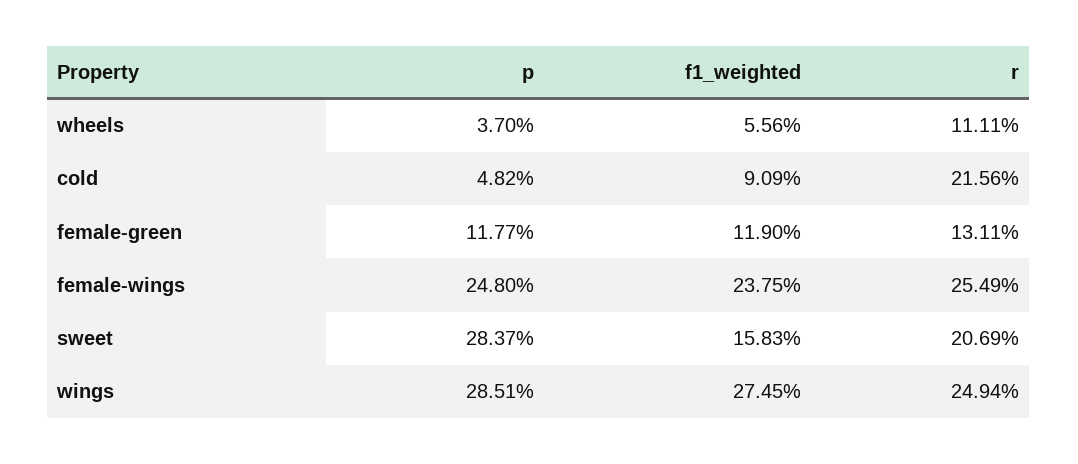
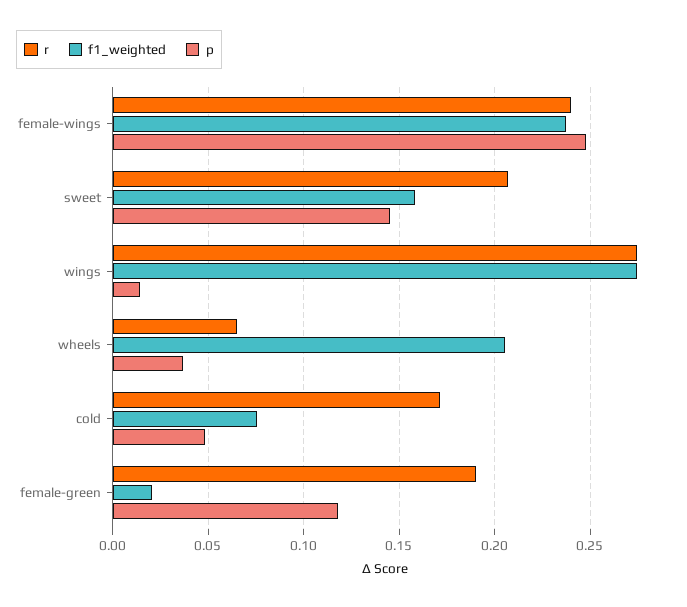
  {
    "p": {
      "wheels": 0.037,
      "cold": 0.0482,
      "female-green": 0.1177,
      "female-wings": 0.248,
-     "sweet": 0.2837,
+     "sweet": 0.145,
-     "wings": 0.2851
+     "wings": 0.015
    },
    "f1_weighted": {
-     "wheels": 0.0556,
+     "wheels": 0.205,
-     "cold": 0.0909,
+     "cold": 0.075,
-     "female-green": 0.119,
+     "female-green": 0.02,
      "female-wings": 0.2375,
      "sweet": 0.1583,
      "wings": 0.2745
    },
    "r": {
-     "wheels": 0.1111,
+     "wheels": 0.065,
-     "cold": 0.2156,
+     "cold": 0.17,
-     "female-green": 0.1311,
+     "female-green": 0.19,
-     "female-wings": 0.2549,
+     "female-wings": 0.24,
      "sweet": 0.2069,
-     "wings": 0.2494
+     "wings": 0.275
    }
  }

